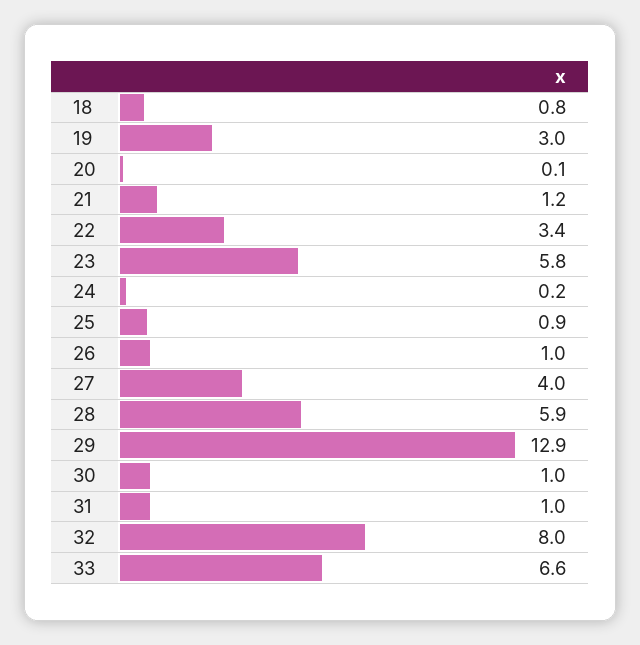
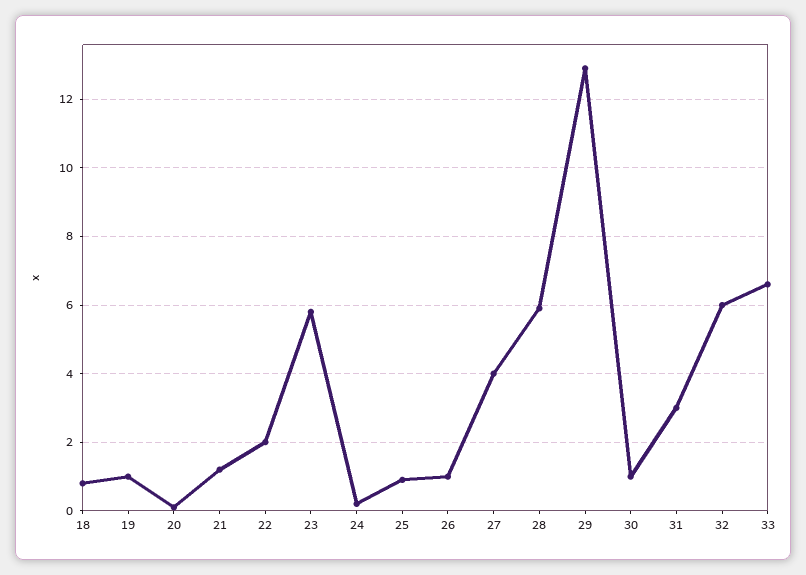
  {
    "18": 0.8,
-   "19": 3,
+   "19": 1,
    "20": 0.1,
    "21": 1.2,
-   "22": 3.4,
+   "22": 2,
    "23": 5.8,
    "24": 0.2,
    "25": 0.9,
    "26": 1,
    "27": 4,
    "28": 5.9,
    "29": 12.9,
    "30": 1,
-   "31": 1,
+   "31": 3,
-   "32": 8,
+   "32": 6,
    "33": 6.6
  }

